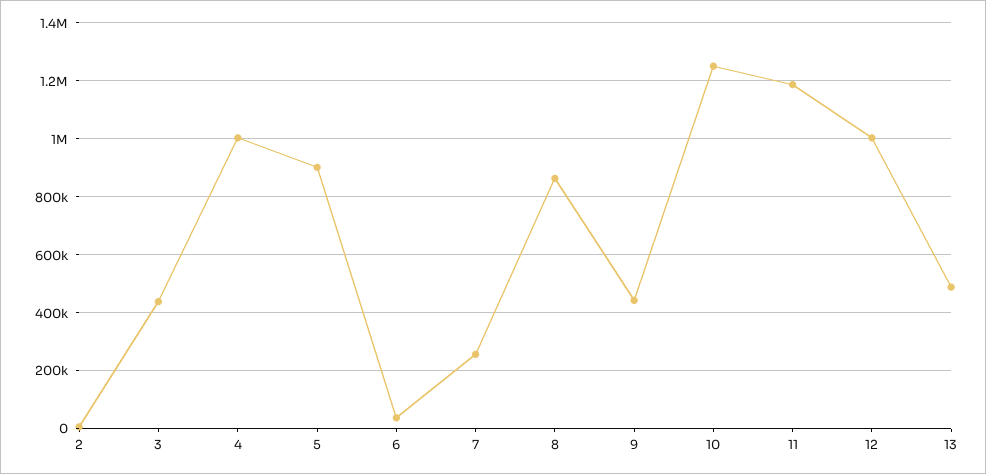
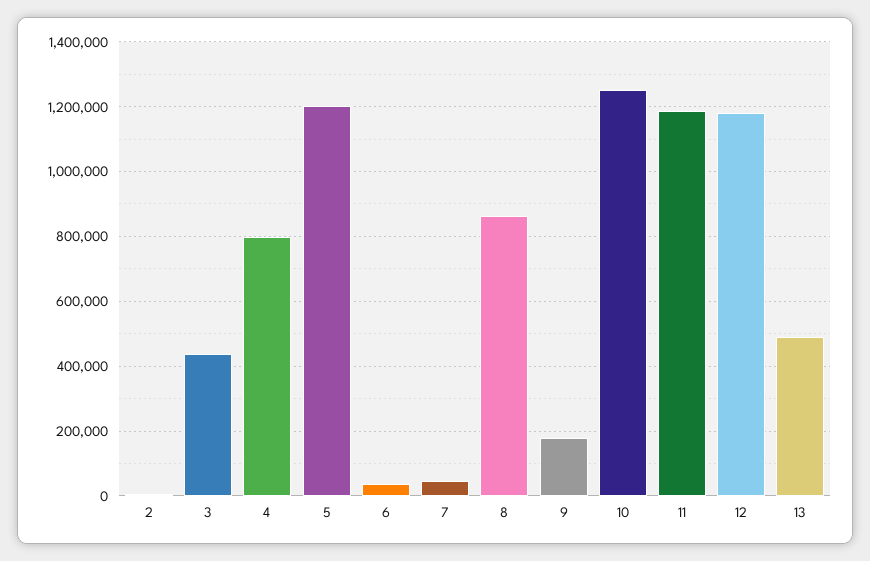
  {
    "2": 0,
    "3": 440000,
-   "4": 1000000,
+   "4": 800000,
-   "5": 900000,
+   "5": 1200000,
    "6": 40000,
-   "7": 250000,
+   "7": 40000,
    "8": 860000,
-   "9": 450000,
+   "9": 180000,
    "10": 1260000,
    "11": 1180000,
-   "12": 1000000,
+   "12": 1180000,
    "13": 480000
  }

